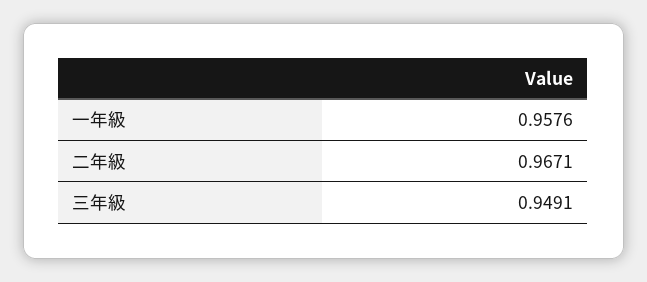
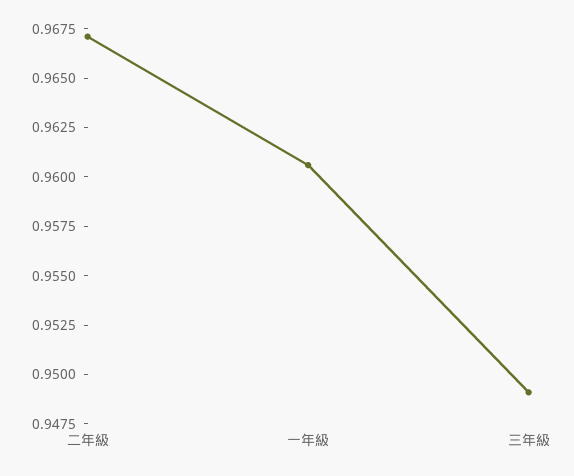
  {
-   "一年級": 0.9576,
+   "一年級": 0.9605,
    "二年級": 0.9671,
    "三年級": 0.9491
  }

